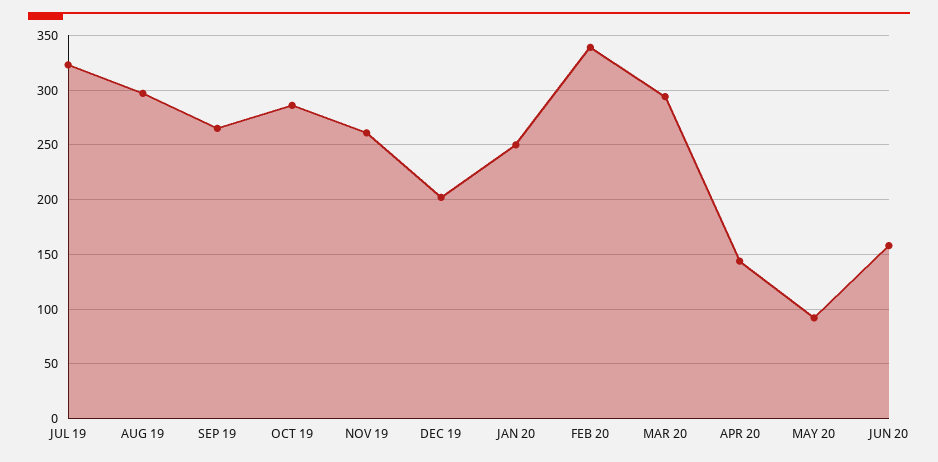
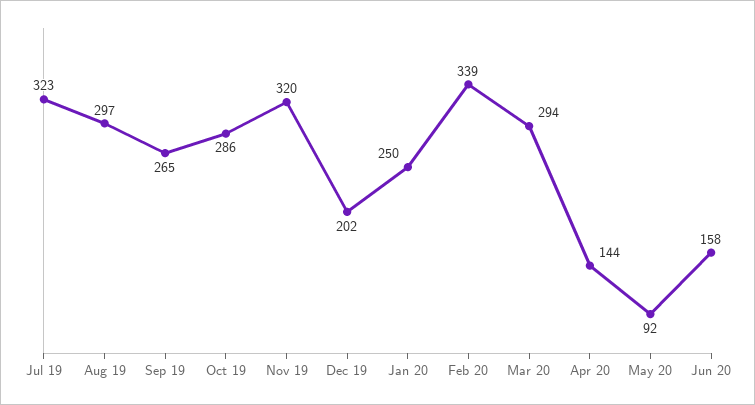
  {
    "JUL 19": 323,
    "AUG 19": 297,
    "SEP 19": 265,
    "OCT 19": 286,
-   "NOV 19": 260,
+   "NOV 19": 320,
    "DEC 19": 202,
    "JAN 20": 250,
    "FEB 20": 339,
    "MAR 20": 294,
    "APR 20": 144,
    "MAY 20": 92,
    "JUN 20": 158
  }

